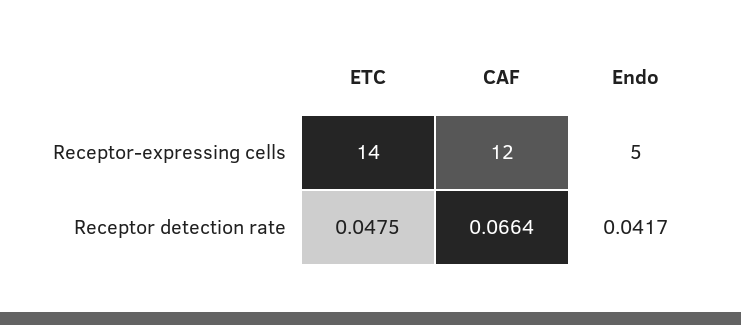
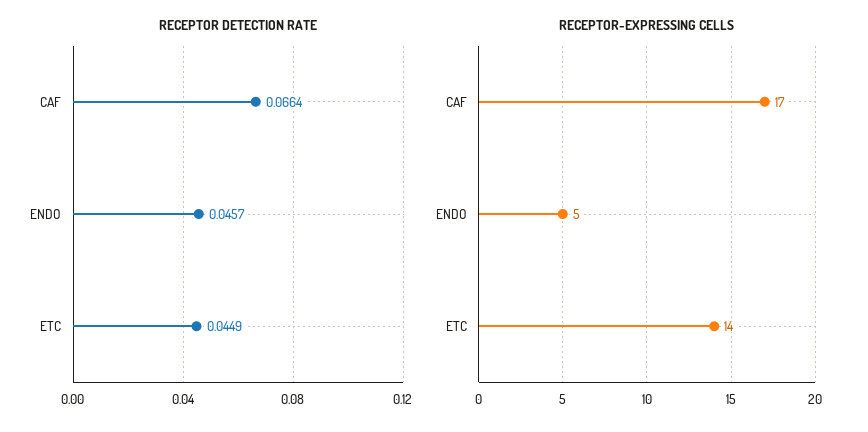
  {
    "Receptor-expressing cells": {
      "ETC": 14,
-     "CAF": 12,
+     "CAF": 17,
      "Endo": 5
    },
    "Receptor detection rate": {
-     "ETC": 0.0475,
+     "ETC": 0.0449,
      "CAF": 0.0664,
-     "Endo": 0.0417
+     "Endo": 0.0457
    }
  }

